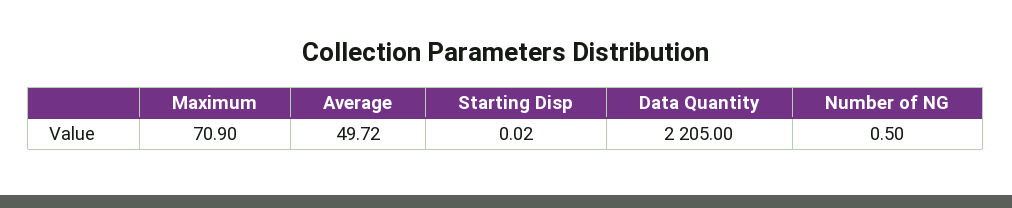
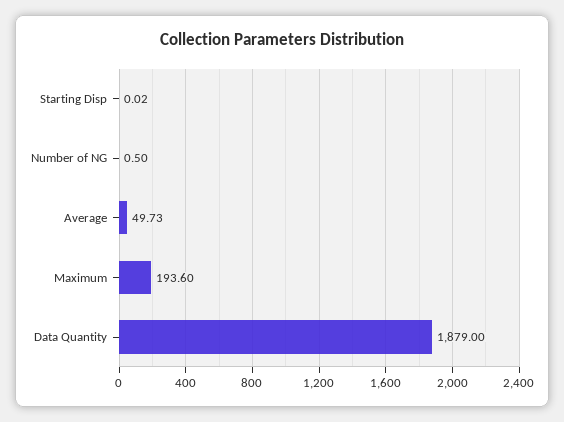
  {
-   "Maximum": 70.9,
+   "Maximum": 193.6,
-   "Average": 49.72,
+   "Average": 49.73,
    "Starting Disp": 0.02,
-   "Data Quantity": 2205,
+   "Data Quantity": 1879,
    "Number of NG": 0.5
  }

